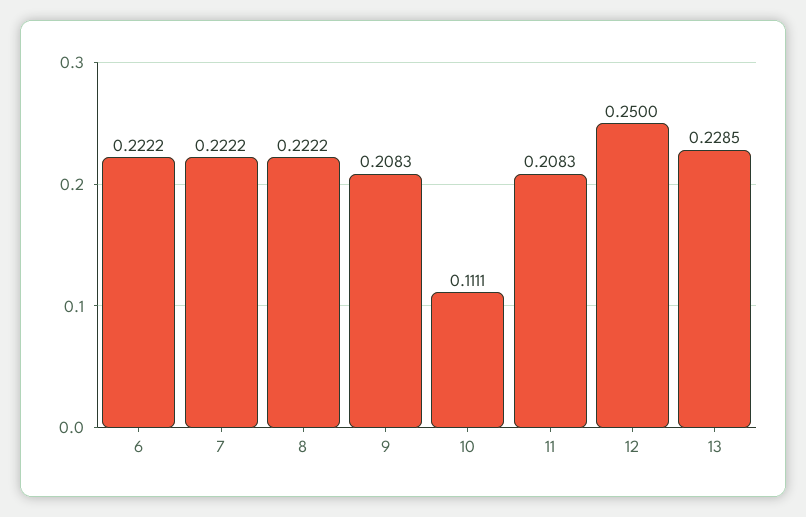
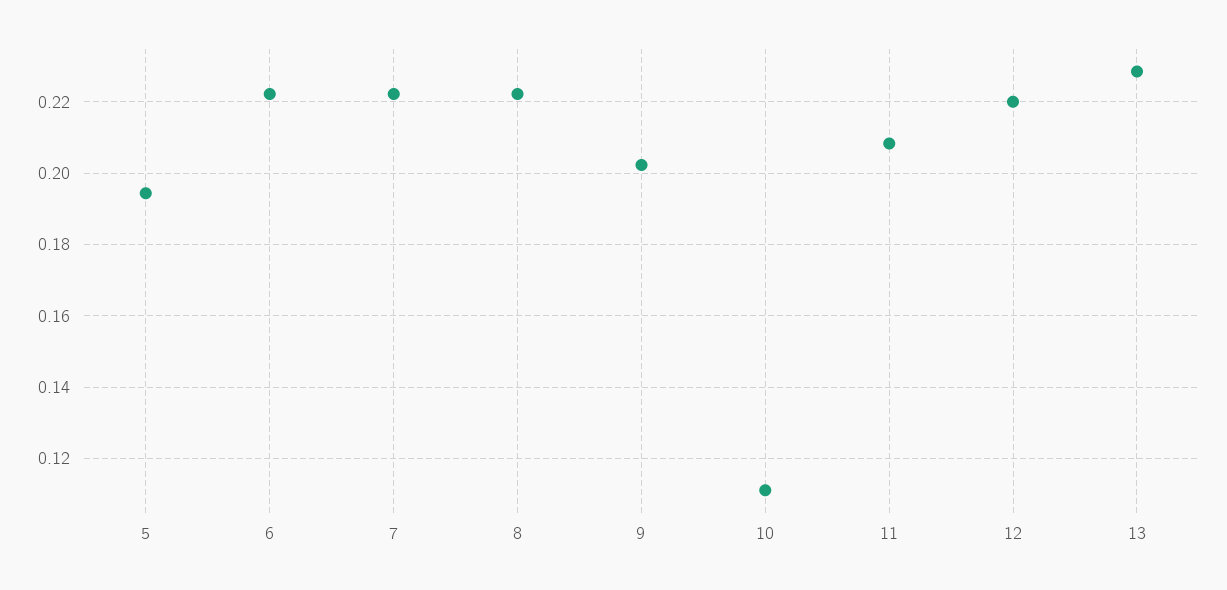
  {
    "6": 0.2222,
    "7": 0.2222,
    "8": 0.2222,
-   "9": 0.2083,
+   "9": 0.202,
    "10": 0.1111,
    "11": 0.2083,
-   "12": 0.25,
+   "12": 0.22,
-   "13": 0.2285
+   "13": 0.2285,
+   "5": 0.194
  }

